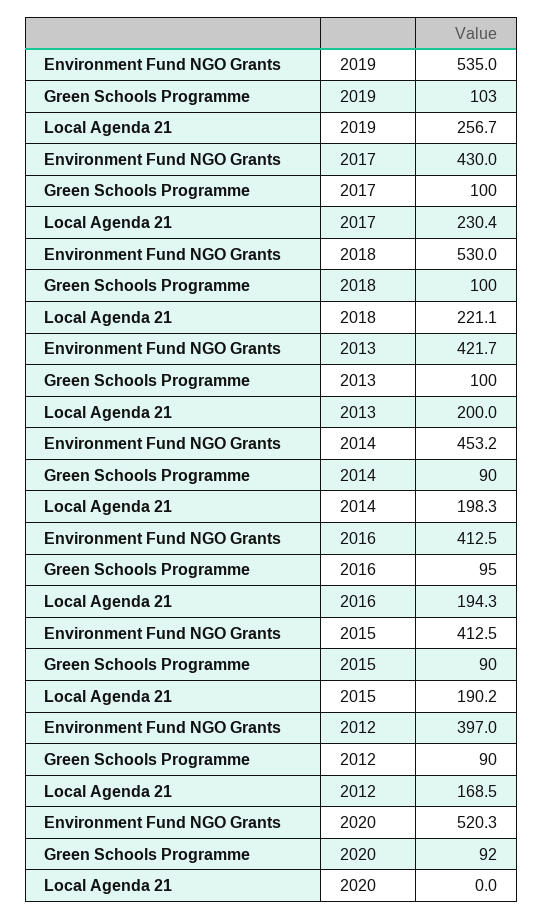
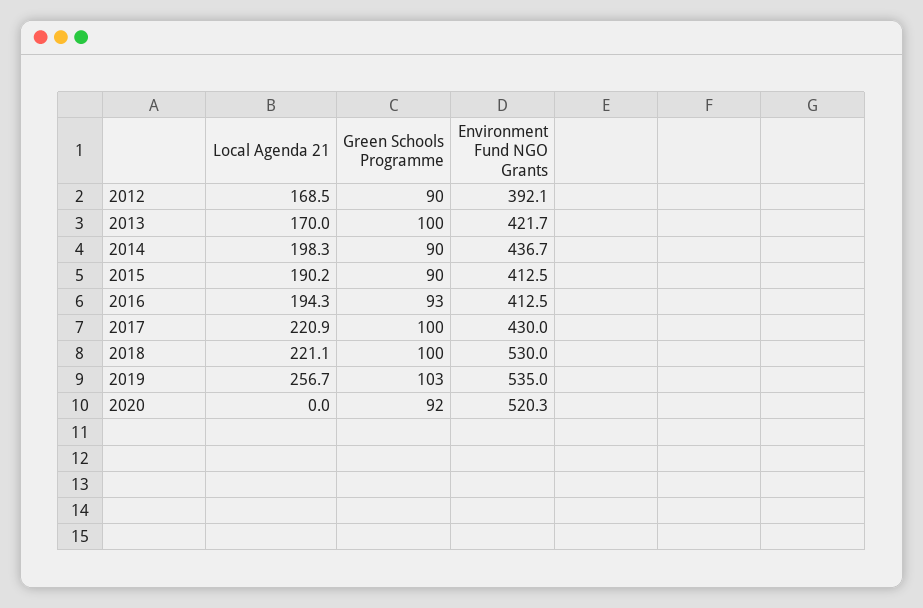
  {
    "Environment Fund NGO Grants": {
      "2019": 535,
      "2017": 430,
      "2018": 530,
      "2013": 421.7,
-     "2014": 453.2,
+     "2014": 436.7,
      "2016": 412.5,
      "2015": 412.5,
-     "2012": 397,
+     "2012": 392.1,
      "2020": 520.3
    },
    "Green Schools Programme": {
      "2019": 103,
      "2017": 100,
      "2018": 100,
      "2013": 100,
      "2014": 90,
-     "2016": 95,
+     "2016": 93,
      "2015": 90,
      "2012": 90,
      "2020": 92
    },
    "Local Agenda 21": {
      "2019": 256.7,
-     "2017": 230.4,
+     "2017": 220.9,
      "2018": 221.1,
-     "2013": 200,
+     "2013": 170,
      "2014": 198.3,
      "2016": 194.3,
      "2015": 190.2,
      "2012": 168.5,
      "2020": 0
    }
  }

